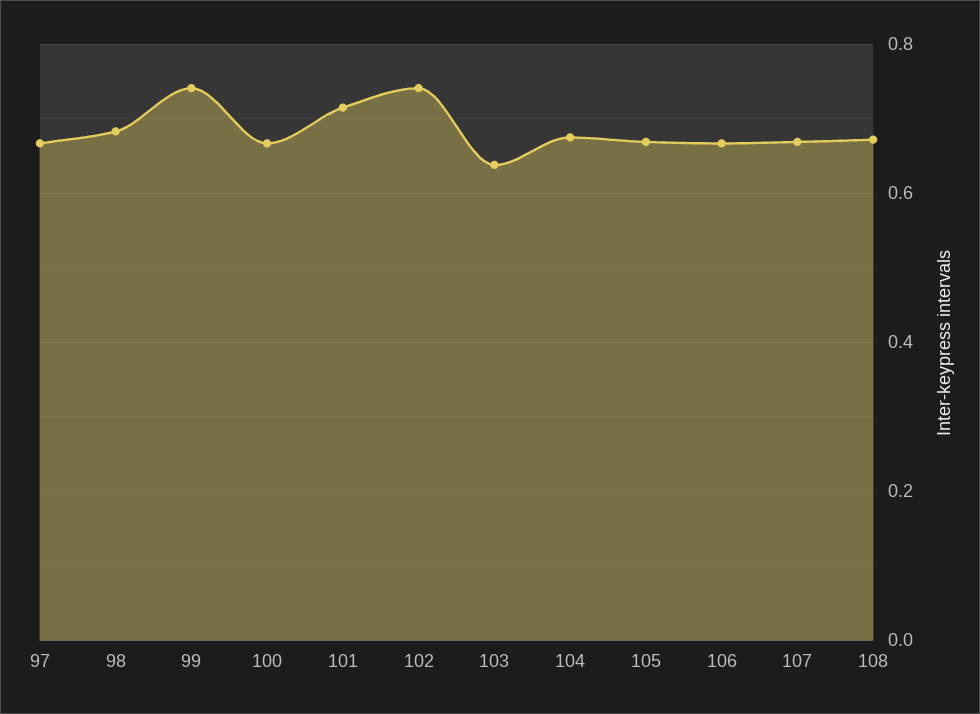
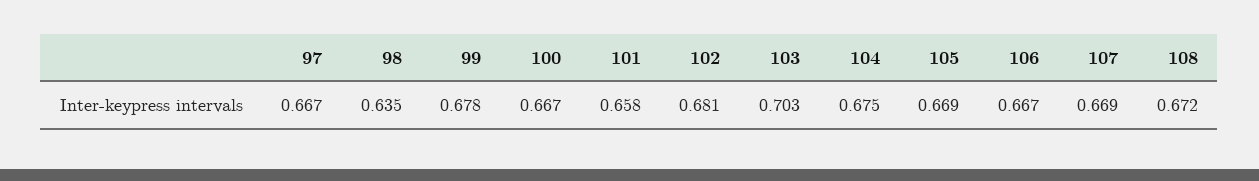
  {
    "97": 0.667,
-   "98": 0.68,
+   "98": 0.635,
-   "99": 0.74,
+   "99": 0.678,
    "100": 0.667,
-   "101": 0.72,
+   "101": 0.658,
-   "102": 0.74,
+   "102": 0.681,
-   "103": 0.64,
+   "103": 0.703,
    "104": 0.675,
    "105": 0.669,
    "106": 0.667,
    "107": 0.669,
    "108": 0.672
  }

